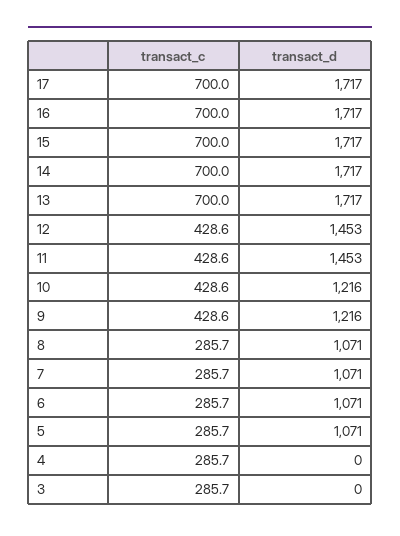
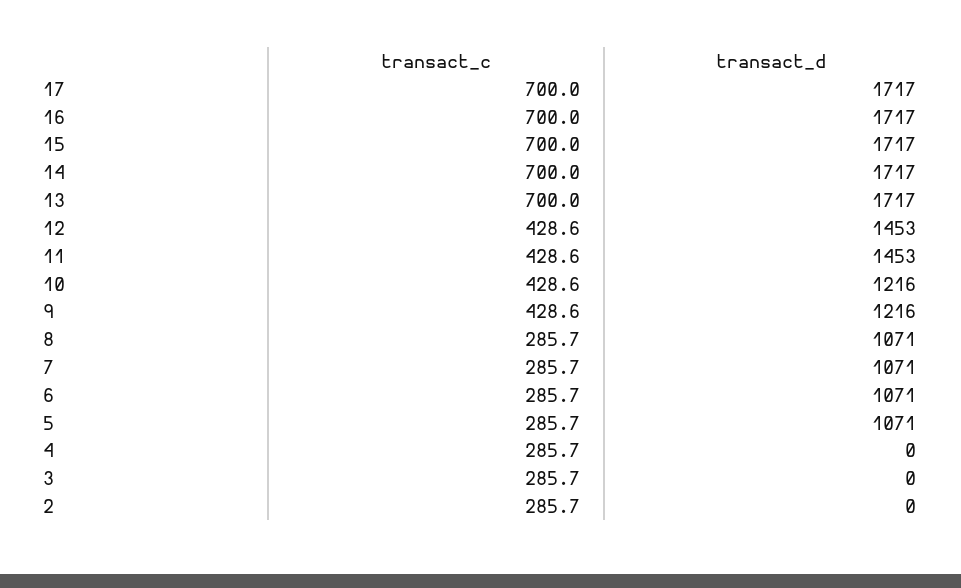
  {
    "transact_c": {
      "17": 700,
      "16": 700,
      "15": 700,
      "14": 700,
      "13": 700,
      "12": 428.6,
      "11": 428.6,
      "10": 428.6,
      "9": 428.6,
      "8": 285.7,
      "7": 285.7,
      "6": 285.7,
      "5": 285.7,
      "4": 285.7,
-     "3": 285.7
+     "3": 285.7,
+     "2": 285.7
    },
    "transact_d": {
      "17": 1717,
      "16": 1717,
      "15": 1717,
      "14": 1717,
      "13": 1717,
      "12": 1453,
      "11": 1453,
      "10": 1216,
      "9": 1216,
      "8": 1071,
      "7": 1071,
      "6": 1071,
      "5": 1071,
      "4": 0,
-     "3": 0
+     "3": 0,
+     "2": 0
    }
  }

